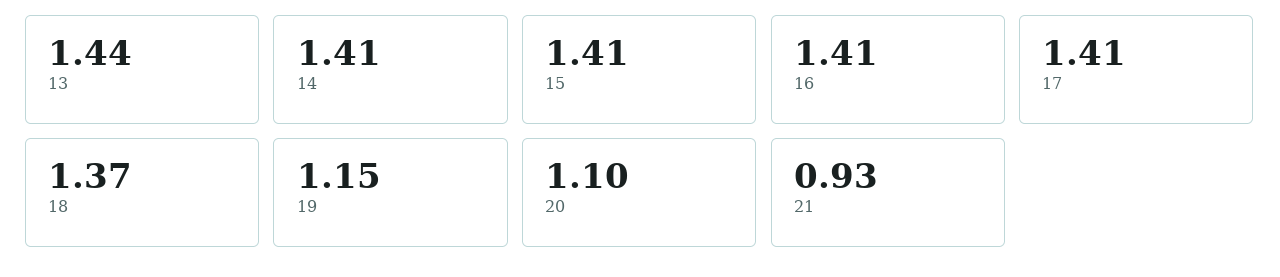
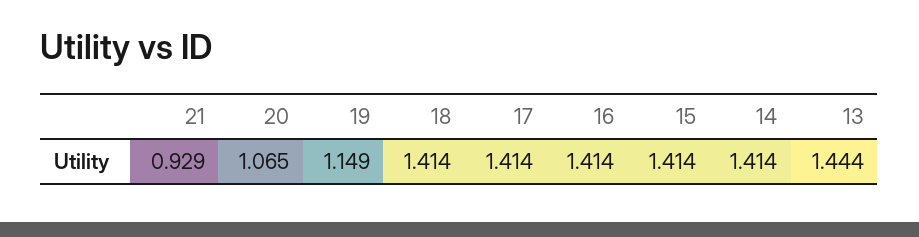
  {
    "13": 1.444,
    "14": 1.414,
    "15": 1.414,
    "16": 1.414,
    "17": 1.414,
-   "18": 1.37,
+   "18": 1.414,
    "19": 1.149,
-   "20": 1.1,
+   "20": 1.065,
    "21": 0.929
  }

